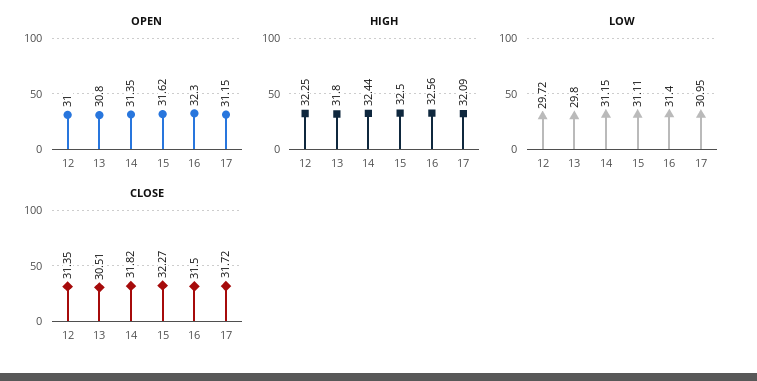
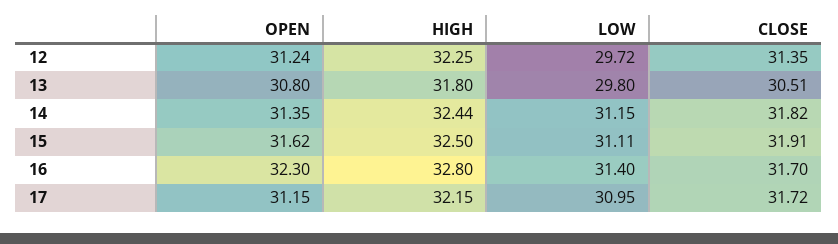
  {
    "OPEN": {
-     "12": 31,
+     "12": 31.24,
      "13": 30.8,
      "14": 31.35,
      "15": 31.62,
      "16": 32.3,
      "17": 31.15
    },
    "HIGH": {
      "12": 32.25,
      "13": 31.8,
      "14": 32.44,
      "15": 32.5,
-     "16": 32.56,
+     "16": 32.8,
-     "17": 32.09
+     "17": 32.15
    },
    "LOW": {
      "12": 29.72,
      "13": 29.8,
      "14": 31.15,
      "15": 31.11,
      "16": 31.4,
      "17": 30.95
    },
    "CLOSE": {
      "12": 31.35,
      "13": 30.51,
      "14": 31.82,
-     "15": 32.27,
+     "15": 31.91,
-     "16": 31.5,
+     "16": 31.7,
      "17": 31.72
    }
  }

